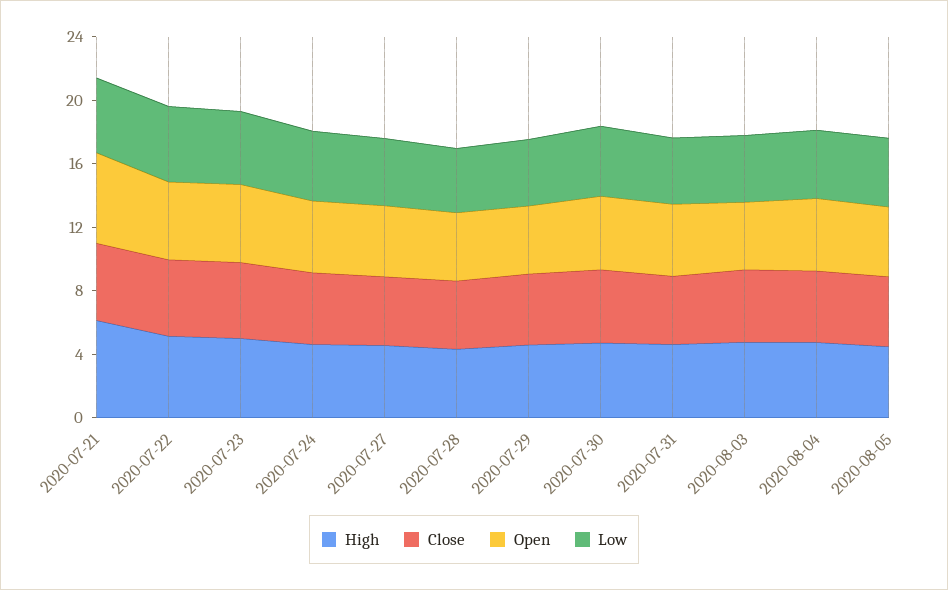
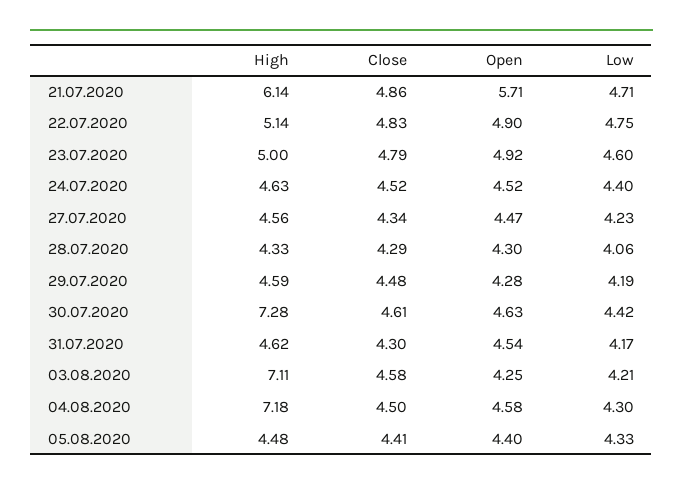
  {
    "High": {
      "2020-07-21": 6.14,
      "2020-07-22": 5.14,
      "2020-07-23": 5,
      "2020-07-24": 4.63,
      "2020-07-27": 4.56,
      "2020-07-28": 4.33,
      "2020-07-29": 4.59,
-     "2020-07-30": 5,
+     "2020-07-30": 7.28,
      "2020-07-31": 4.62,
-     "2020-08-03": 5,
+     "2020-08-03": 7.11,
-     "2020-08-04": 5,
+     "2020-08-04": 7.18,
      "2020-08-05": 4.48
    },
    "Close": {
      "2020-07-21": 4.86,
      "2020-07-22": 4.83,
      "2020-07-23": 4.79,
      "2020-07-24": 4.52,
      "2020-07-27": 4.34,
      "2020-07-28": 4.29,
      "2020-07-29": 4.48,
      "2020-07-30": 4.61,
      "2020-07-31": 4.3,
      "2020-08-03": 4.58,
      "2020-08-04": 4.5,
      "2020-08-05": 4.41
    },
    "Open": {
      "2020-07-21": 5.71,
      "2020-07-22": 4.9,
      "2020-07-23": 4.92,
      "2020-07-24": 4.52,
      "2020-07-27": 4.47,
      "2020-07-28": 4.3,
      "2020-07-29": 4.28,
      "2020-07-30": 4.63,
      "2020-07-31": 4.54,
      "2020-08-03": 4.25,
      "2020-08-04": 4.58,
      "2020-08-05": 4.4
    },
    "Low": {
      "2020-07-21": 4.71,
      "2020-07-22": 4.75,
      "2020-07-23": 4.6,
      "2020-07-24": 4.4,
      "2020-07-27": 4.23,
      "2020-07-28": 4.06,
      "2020-07-29": 4.19,
      "2020-07-30": 4.42,
      "2020-07-31": 4.17,
      "2020-08-03": 4.21,
      "2020-08-04": 4.3,
      "2020-08-05": 4.33
    }
  }

